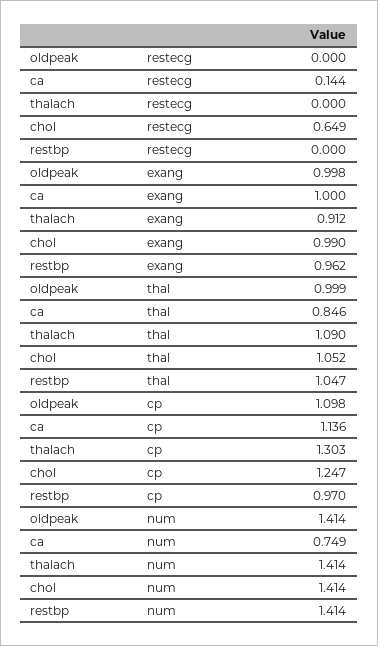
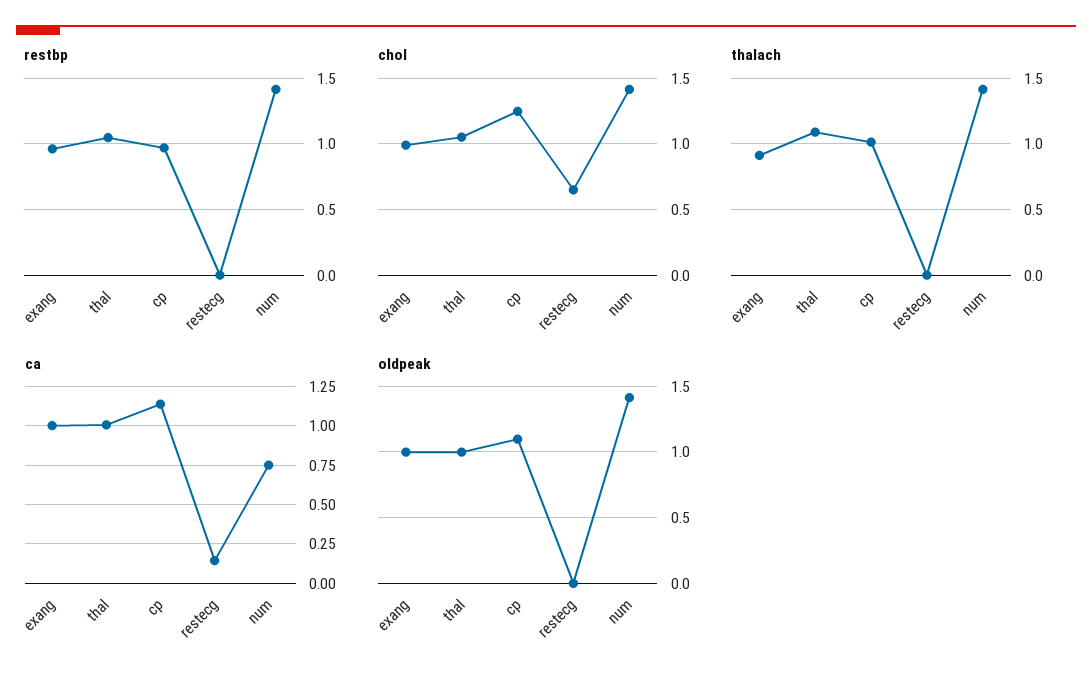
  {
    "oldpeak": {
      "restecg": 0,
      "exang": 0.998,
      "thal": 0.999,
      "cp": 1.098,
      "num": 1.414
    },
    "ca": {
      "restecg": 0.144,
      "exang": 1,
-     "thal": 0.846,
+     "thal": 1,
      "cp": 1.136,
      "num": 0.749
    },
    "thalach": {
      "restecg": 0,
      "exang": 0.912,
      "thal": 1.09,
-     "cp": 1.303,
+     "cp": 1,
      "num": 1.414
    },
    "chol": {
      "restecg": 0.649,
      "exang": 0.99,
      "thal": 1.052,
      "cp": 1.247,
      "num": 1.414
    },
    "restbp": {
      "restecg": 0,
      "exang": 0.962,
      "thal": 1.047,
      "cp": 0.97,
      "num": 1.414
    }
  }

